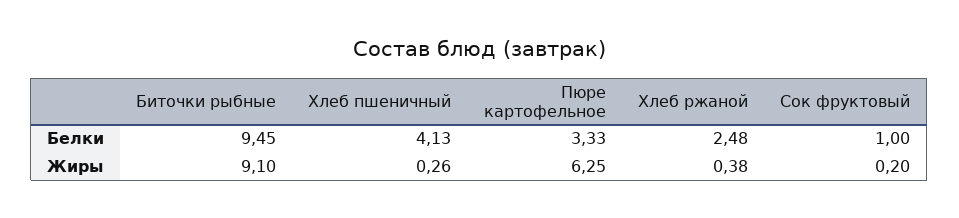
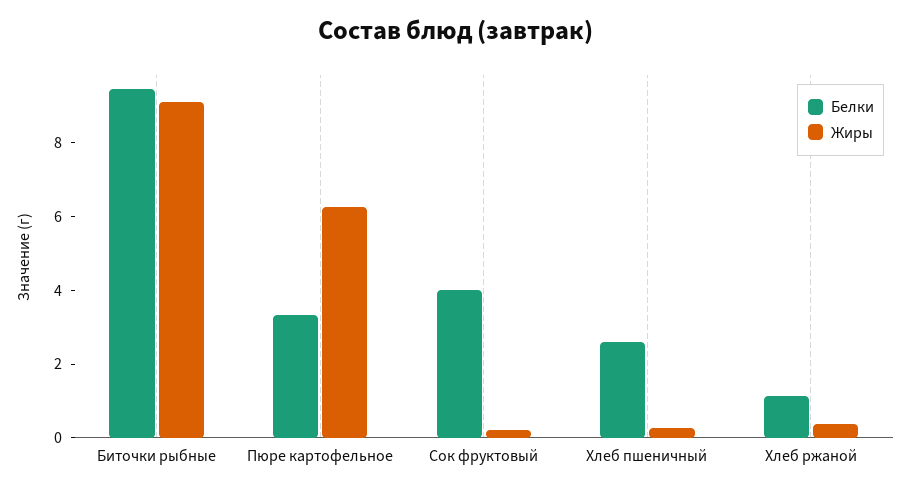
  {
    "Белки": {
      "Биточки рыбные": 9.45,
-     "Хлеб пшеничный": 4.13,
+     "Хлеб пшеничный": 2.5,
      "Пюре картофельное": 3.33,
-     "Хлеб ржаной": 2.48,
+     "Хлеб ржаной": 1,
-     "Сок фруктовый": 1
+     "Сок фруктовый": 4
    },
    "Жиры": {
      "Биточки рыбные": 9.1,
      "Хлеб пшеничный": 0.26,
      "Пюре картофельное": 6.25,
      "Хлеб ржаной": 0.38,
      "Сок фруктовый": 0.2
    }
  }

